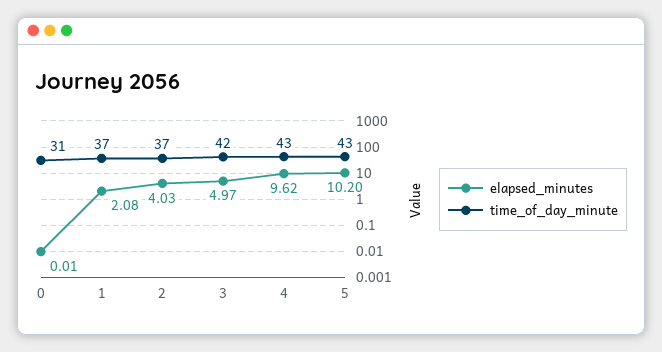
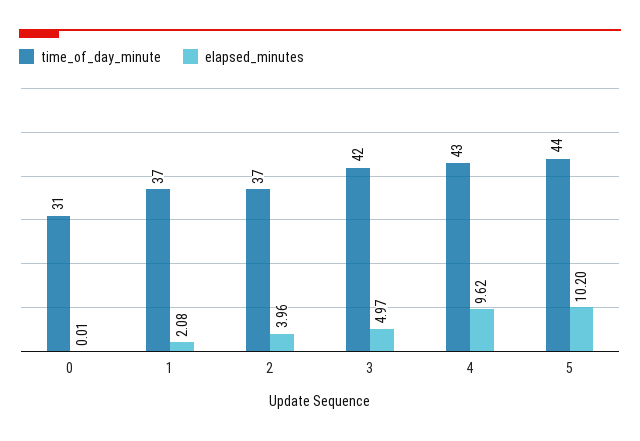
  {
    "elapsed_minutes": {
      "0": 0.01,
      "1": 2.08,
-     "2": 4.03,
+     "2": 3.96,
      "3": 4.97,
      "4": 9.62,
      "5": 10.2
    },
    "time_of_day_minute": {
      "0": 31,
      "1": 37,
      "2": 37,
      "3": 42,
      "4": 43,
-     "5": 43
+     "5": 44
    }
  }

